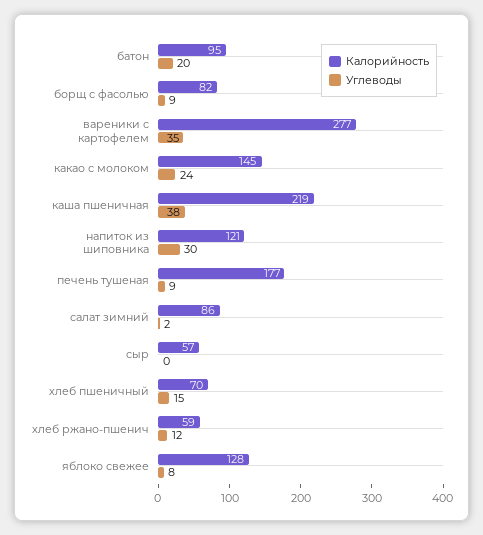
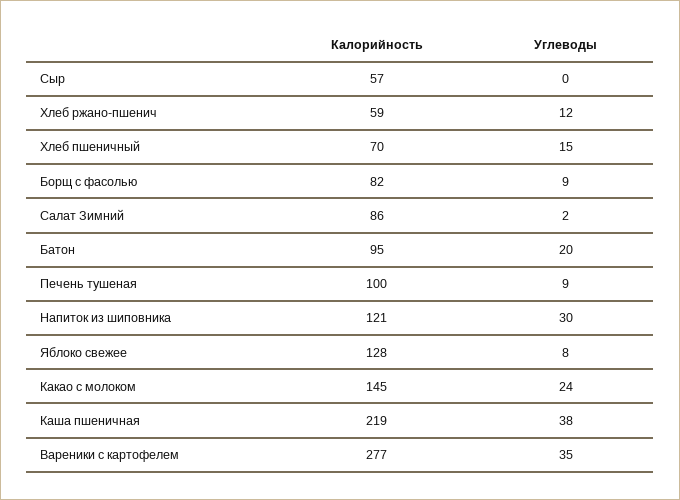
  {
    "Калорийность": {
      "батон": 95,
      "борщ с фасолью": 82,
      "вареники с картофелем": 277,
      "какао с молоком": 145,
      "каша пшеничная": 219,
      "напиток из шиповника": 121,
-     "печень тушеная": 177,
+     "печень тушеная": 100,
      "салат зимний": 86,
      "сыр": 57,
      "хлеб пшеничный": 70,
      "хлеб ржано-пшенич": 59,
      "яблоко свежее": 128
    },
    "Углеводы": {
      "батон": 20,
      "борщ с фасолью": 9,
      "вареники с картофелем": 35,
      "какао с молоком": 24,
      "каша пшеничная": 38,
      "напиток из шиповника": 30,
      "печень тушеная": 9,
      "салат зимний": 2,
      "сыр": 0,
      "хлеб пшеничный": 15,
      "хлеб ржано-пшенич": 12,
      "яблоко свежее": 8
    }
  }

